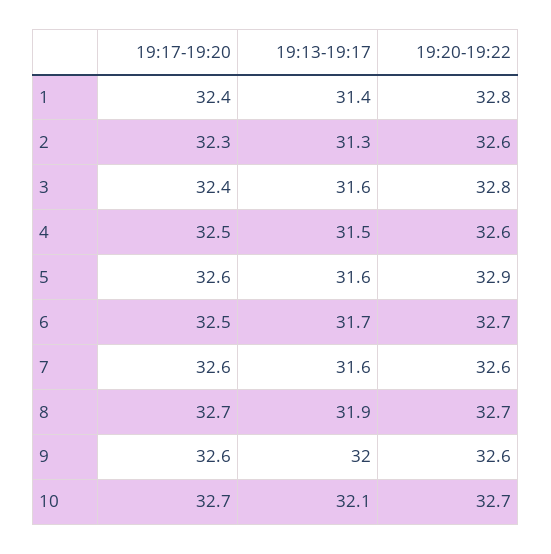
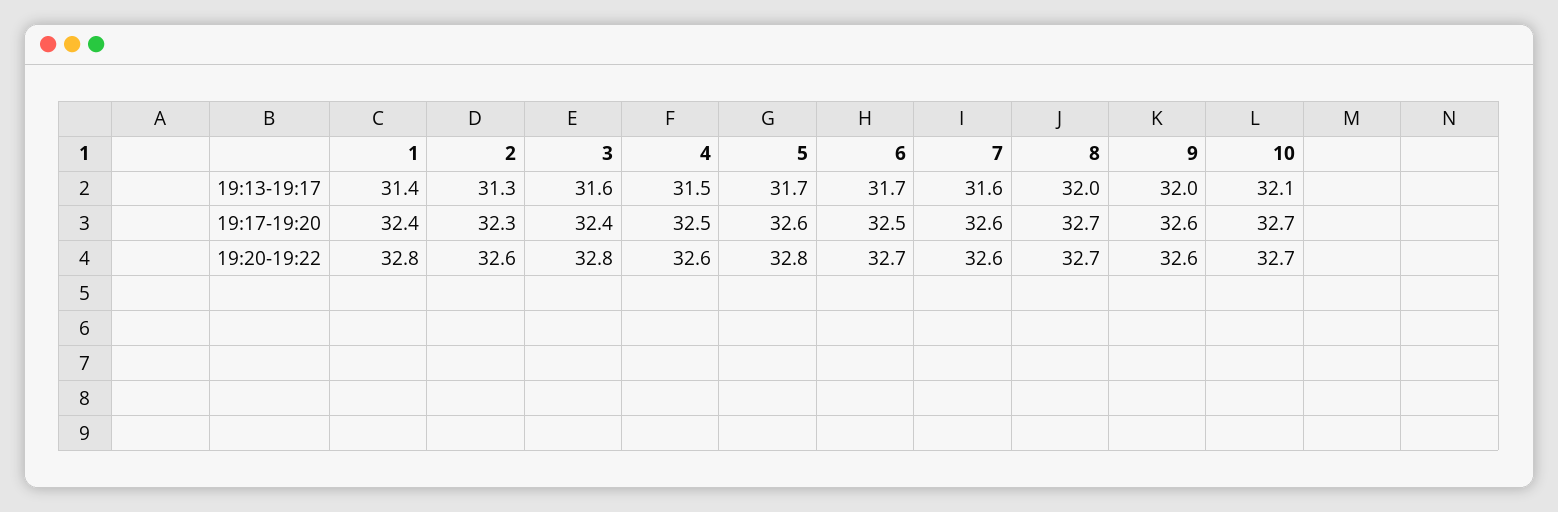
  {
    "19:17-19:20": {
      "1": 32.4,
      "2": 32.3,
      "3": 32.4,
      "4": 32.5,
      "5": 32.6,
      "6": 32.5,
      "7": 32.6,
      "8": 32.7,
      "9": 32.6,
      "10": 32.7
    },
    "19:13-19:17": {
      "1": 31.4,
      "2": 31.3,
      "3": 31.6,
      "4": 31.5,
-     "5": 31.6,
+     "5": 31.7,
      "6": 31.7,
      "7": 31.6,
-     "8": 31.9,
+     "8": 32,
      "9": 32,
      "10": 32.1
    },
    "19:20-19:22": {
      "1": 32.8,
      "2": 32.6,
      "3": 32.8,
      "4": 32.6,
-     "5": 32.9,
+     "5": 32.8,
      "6": 32.7,
      "7": 32.6,
      "8": 32.7,
      "9": 32.6,
      "10": 32.7
    }
  }

